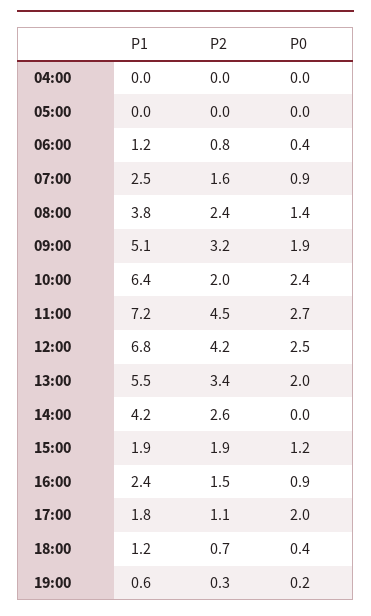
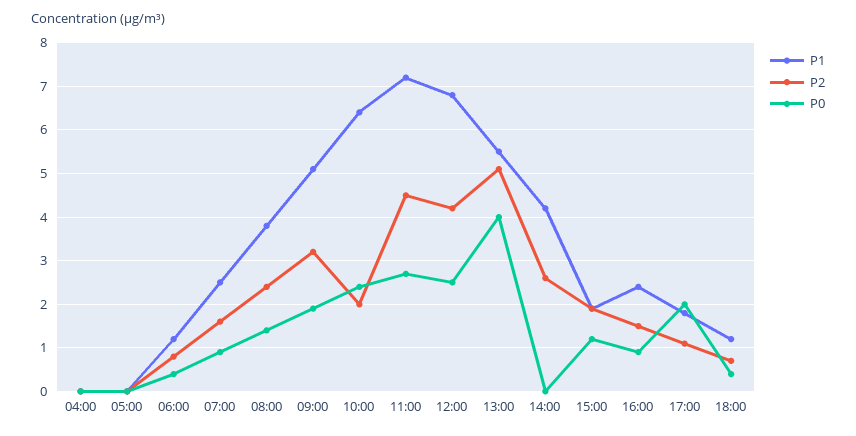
  {
    "P1": {
      "04:00": 0,
      "05:00": 0,
      "06:00": 1.2,
      "07:00": 2.5,
      "08:00": 3.8,
      "09:00": 5.1,
      "10:00": 6.4,
      "11:00": 7.2,
      "12:00": 6.8,
      "13:00": 5.5,
      "14:00": 4.2,
      "15:00": 1.9,
      "16:00": 2.4,
      "17:00": 1.8,
-     "18:00": 1.2,
+     "18:00": 1.2
-     "19:00": 0.6
    },
    "P2": {
      "04:00": 0,
      "05:00": 0,
      "06:00": 0.8,
      "07:00": 1.6,
      "08:00": 2.4,
      "09:00": 3.2,
      "10:00": 2,
      "11:00": 4.5,
      "12:00": 4.2,
-     "13:00": 3.4,
+     "13:00": 5,
      "14:00": 2.6,
      "15:00": 1.9,
      "16:00": 1.5,
      "17:00": 1.1,
-     "18:00": 0.7,
+     "18:00": 0.7
-     "19:00": 0.3
    },
    "P0": {
      "04:00": 0,
      "05:00": 0,
      "06:00": 0.4,
      "07:00": 0.9,
      "08:00": 1.4,
      "09:00": 1.9,
      "10:00": 2.4,
      "11:00": 2.7,
      "12:00": 2.5,
-     "13:00": 2,
+     "13:00": 4,
      "14:00": 0,
      "15:00": 1.2,
      "16:00": 0.9,
      "17:00": 2,
-     "18:00": 0.4,
+     "18:00": 0.4
-     "19:00": 0.2
    }
  }

